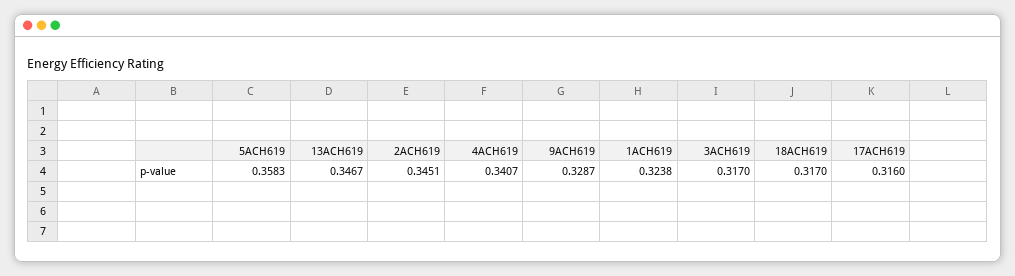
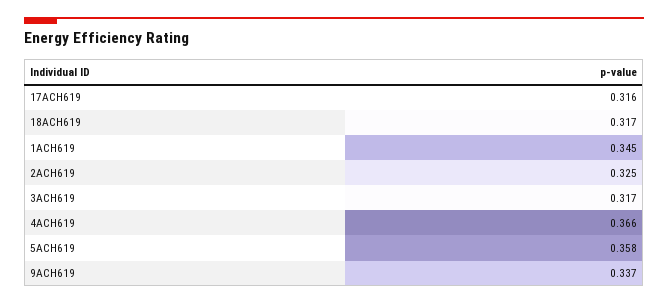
  {
    "5ACH619": 0.3583,
-   "13ACH619": 0.3467,
-   "2ACH619": 0.3451,
+   "2ACH619": 0.325,
-   "4ACH619": 0.3407,
+   "4ACH619": 0.366,
-   "9ACH619": 0.3287,
+   "9ACH619": 0.337,
-   "1ACH619": 0.3238,
+   "1ACH619": 0.345,
    "3ACH619": 0.317,
    "18ACH619": 0.317,
    "17ACH619": 0.316
  }

